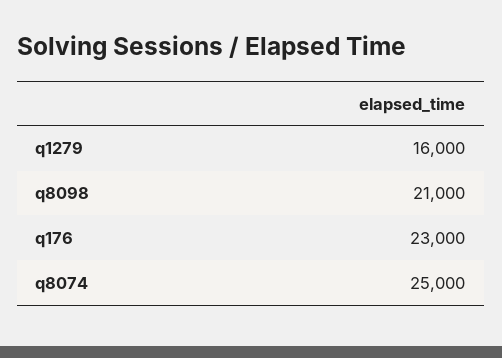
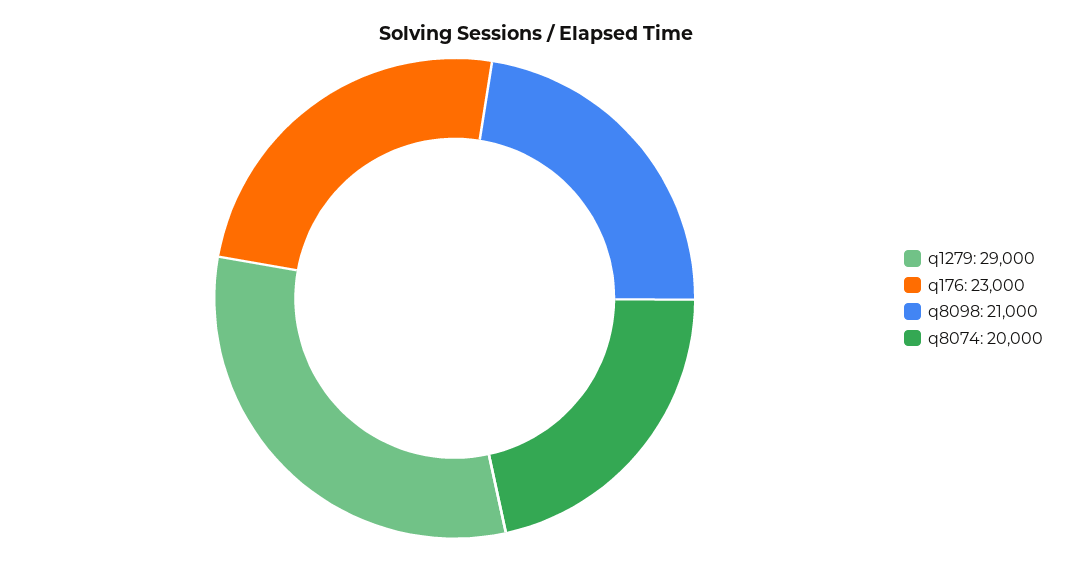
  {
-   "q1279": 16000,
+   "q1279": 29000,
    "q8098": 21000,
    "q176": 23000,
-   "q8074": 25000
+   "q8074": 20000
  }

